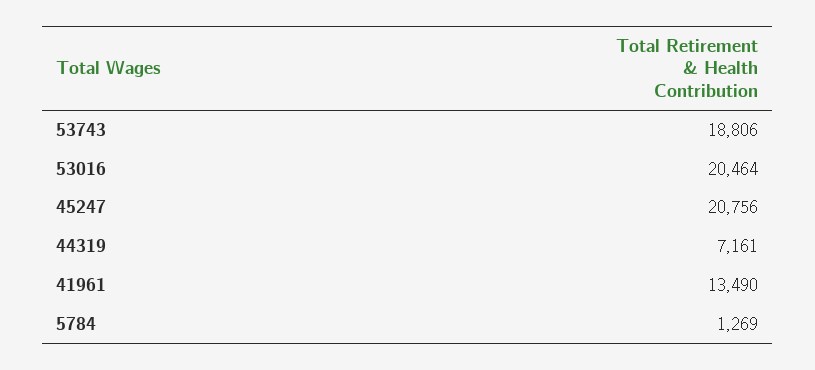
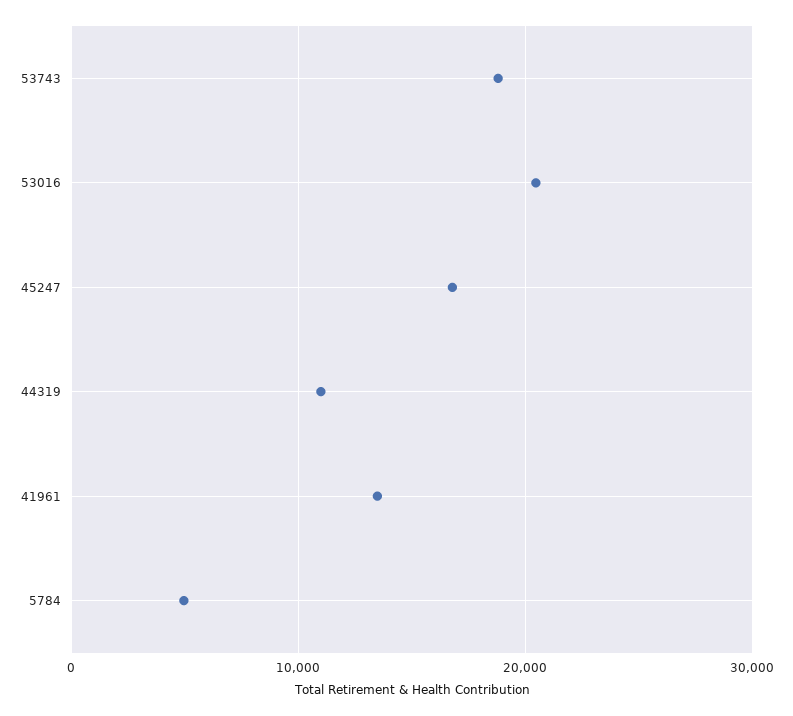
  {
    "53743": 18806,
    "53016": 20464,
-   "45247": 20756,
+   "45247": 17000,
-   "44319": 7161,
+   "44319": 11000,
    "41961": 13490,
-   "5784": 1269
+   "5784": 5000
  }

